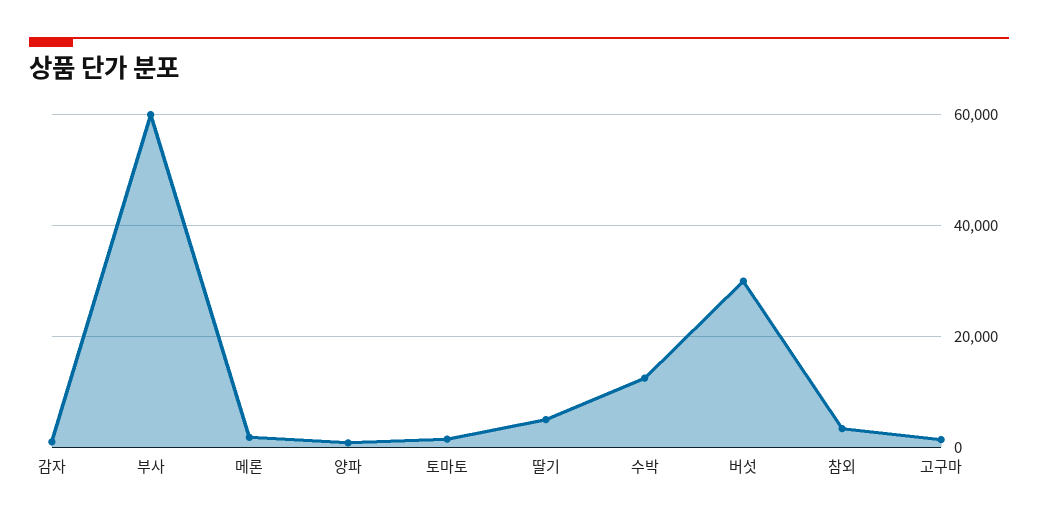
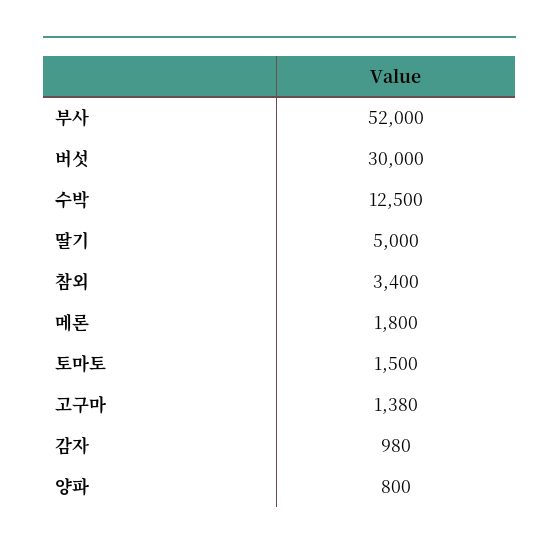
  {
    "감자": 980,
-   "부사": 60000,
+   "부사": 52000,
    "메론": 1800,
    "양파": 800,
    "토마토": 1500,
    "딸기": 5000,
    "수박": 12500,
    "버섯": 30000,
    "참외": 3400,
    "고구마": 1380
  }

